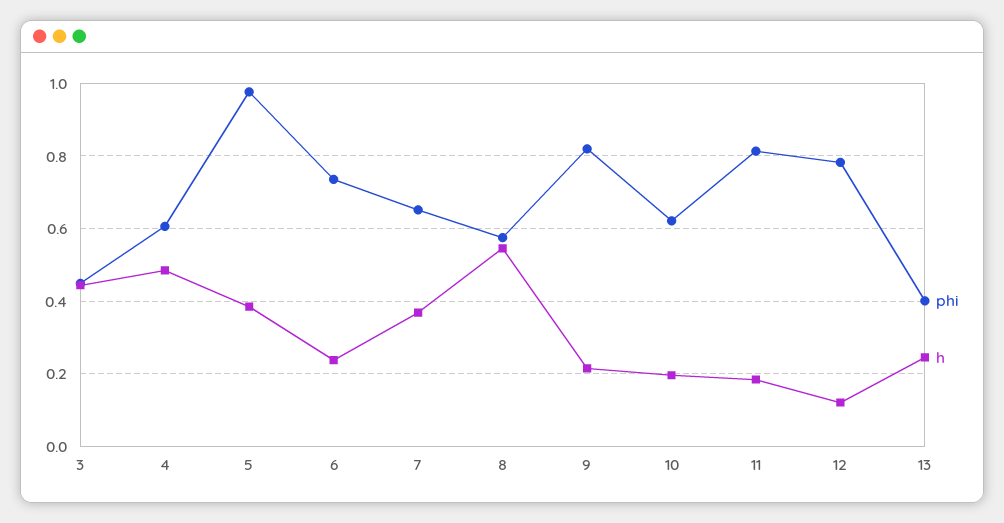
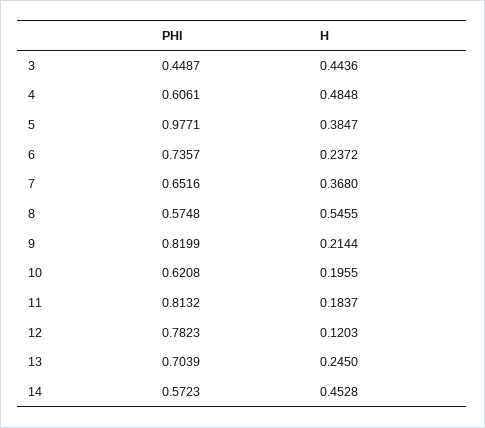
  {
    "phi": {
      "3": 0.4487,
      "4": 0.6061,
      "5": 0.9771,
      "6": 0.7357,
      "7": 0.6516,
      "8": 0.5748,
      "9": 0.8199,
      "10": 0.6208,
      "11": 0.8132,
      "12": 0.7823,
-     "13": 0.4
+     "13": 0.7039,
+     "14": 0.5723
    },
    "h": {
      "3": 0.4436,
      "4": 0.4848,
      "5": 0.3847,
      "6": 0.2372,
      "7": 0.368,
      "8": 0.5455,
      "9": 0.2144,
      "10": 0.1955,
      "11": 0.1837,
      "12": 0.1203,
-     "13": 0.245
+     "13": 0.245,
+     "14": 0.4528
    }
  }

